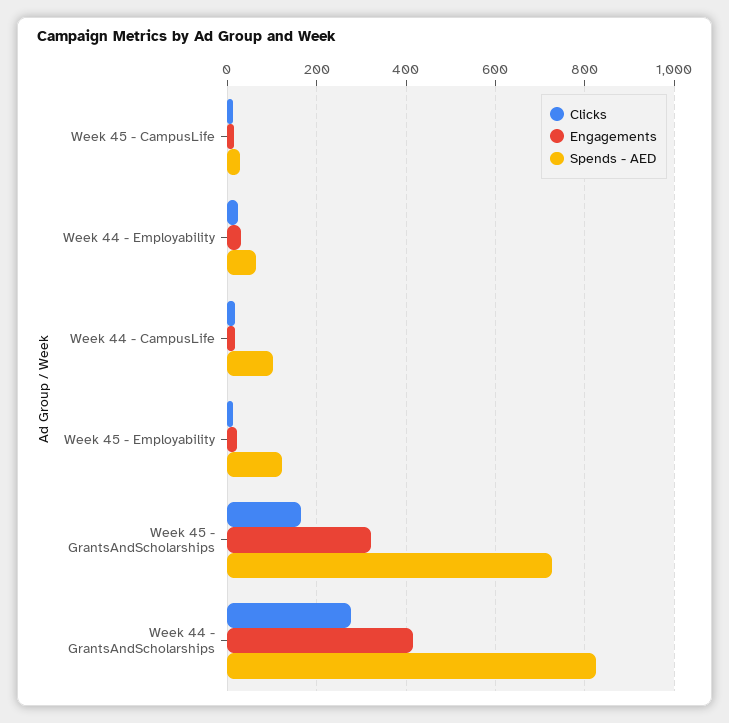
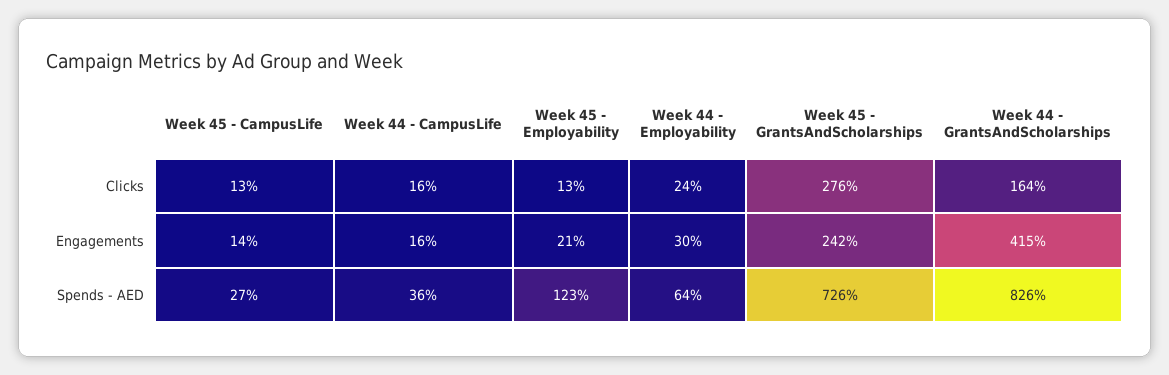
  {
    "Clicks": {
      "Week 45 - CampusLife": 13,
      "Week 44 - Employability": 24,
      "Week 44 - CampusLife": 16,
      "Week 45 - Employability": 13,
-     "Week 45 - GrantsAndScholarships": 160,
+     "Week 45 - GrantsAndScholarships": 276,
-     "Week 44 - GrantsAndScholarships": 280
+     "Week 44 - GrantsAndScholarships": 164
    },
    "Engagements": {
      "Week 45 - CampusLife": 14,
      "Week 44 - Employability": 30,
      "Week 44 - CampusLife": 16,
      "Week 45 - Employability": 21,
-     "Week 45 - GrantsAndScholarships": 320,
+     "Week 45 - GrantsAndScholarships": 242,
      "Week 44 - GrantsAndScholarships": 415
    },
    "Spends - AED": {
      "Week 45 - CampusLife": 27,
      "Week 44 - Employability": 64,
-     "Week 44 - CampusLife": 100,
+     "Week 44 - CampusLife": 36,
      "Week 45 - Employability": 123,
      "Week 45 - GrantsAndScholarships": 726,
      "Week 44 - GrantsAndScholarships": 826
    }
  }

